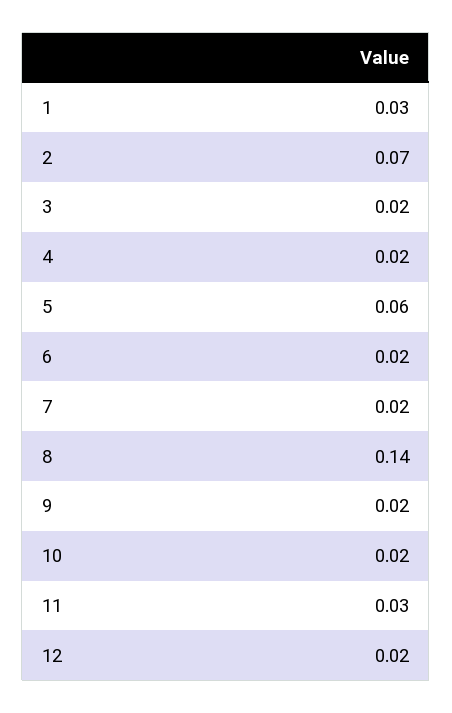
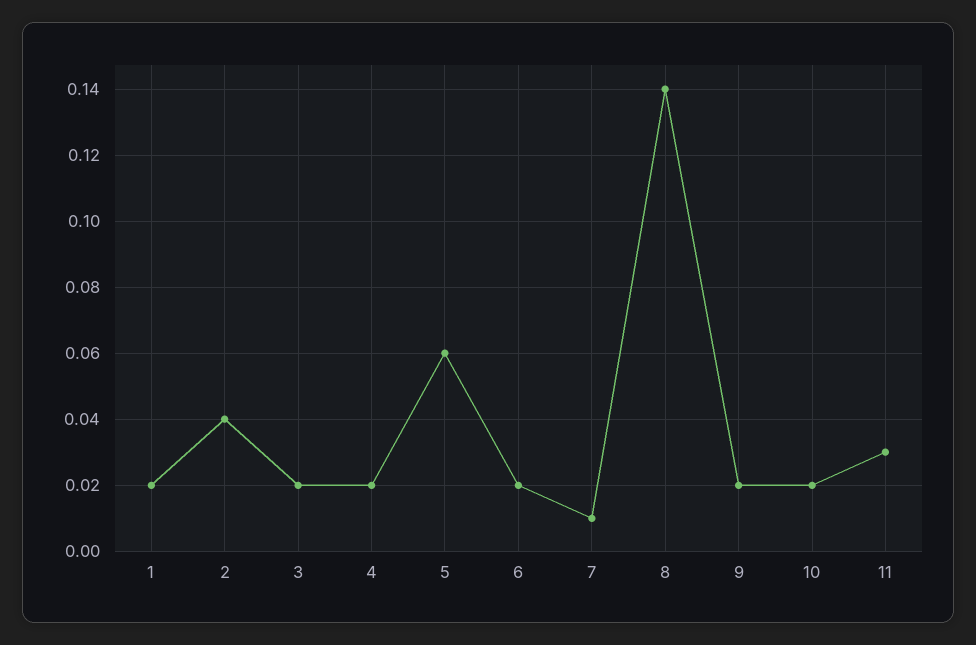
  {
-   "1": 0.03,
+   "1": 0.02,
-   "2": 0.07,
+   "2": 0.04,
    "3": 0.02,
    "4": 0.02,
    "5": 0.06,
    "6": 0.02,
-   "7": 0.02,
+   "7": 0.01,
    "8": 0.14,
    "9": 0.02,
    "10": 0.02,
-   "11": 0.03,
+   "11": 0.03
-   "12": 0.02
  }

